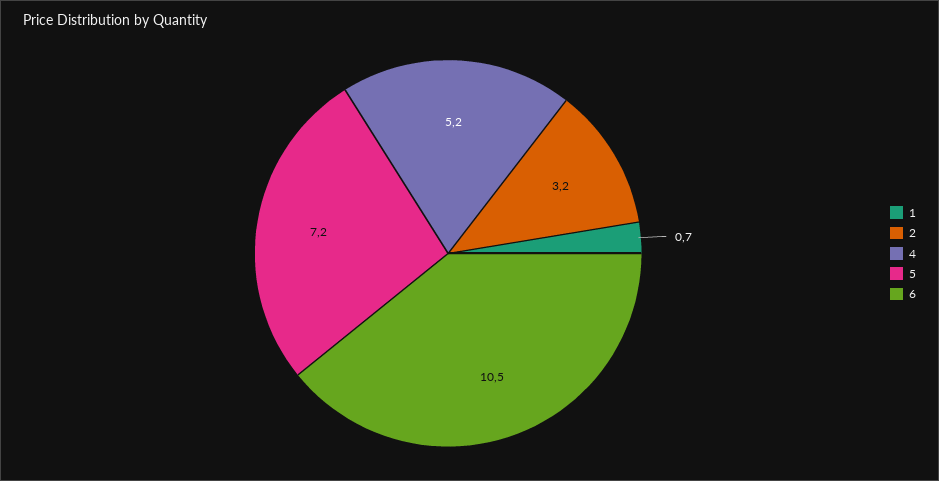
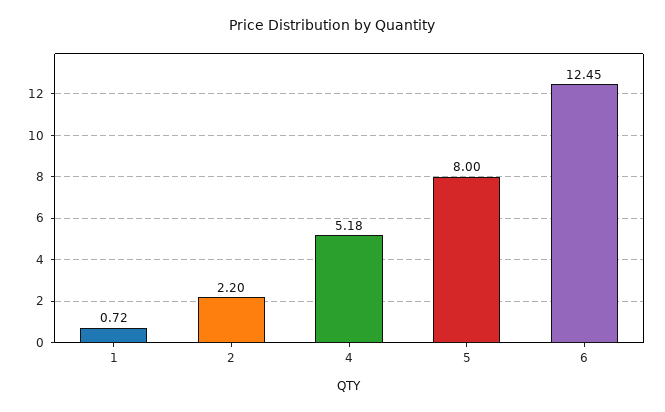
  {
    "1": 0.72,
-   "2": 3.2,
+   "2": 2.2,
    "4": 5.18,
-   "5": 7.2,
+   "5": 8,
-   "6": 10.5
+   "6": 12.45
  }

